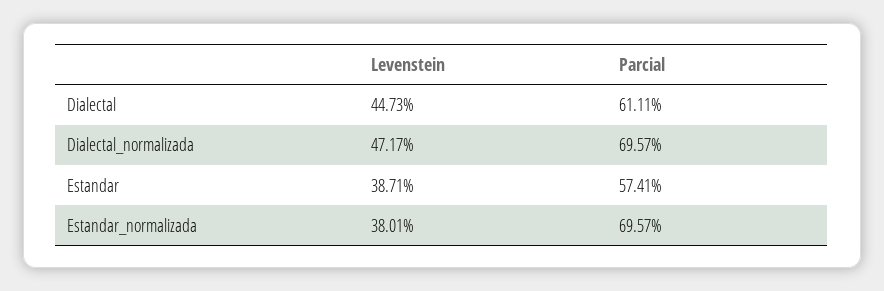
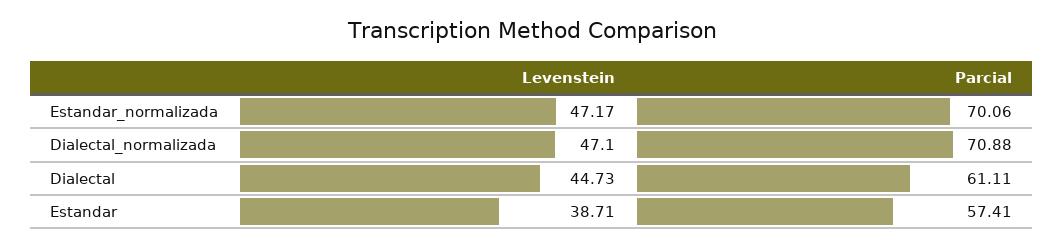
  {
    "Levenstein": {
      "Dialectal": 44.73,
-     "Dialectal_normalizada": 47.17,
+     "Dialectal_normalizada": 47.1,
      "Estandar": 38.71,
-     "Estandar_normalizada": 38.01
+     "Estandar_normalizada": 47.17
    },
    "Parcial": {
      "Dialectal": 61.11,
-     "Dialectal_normalizada": 69.57,
+     "Dialectal_normalizada": 70.88,
      "Estandar": 57.41,
-     "Estandar_normalizada": 69.57
+     "Estandar_normalizada": 70.06
    }
  }

